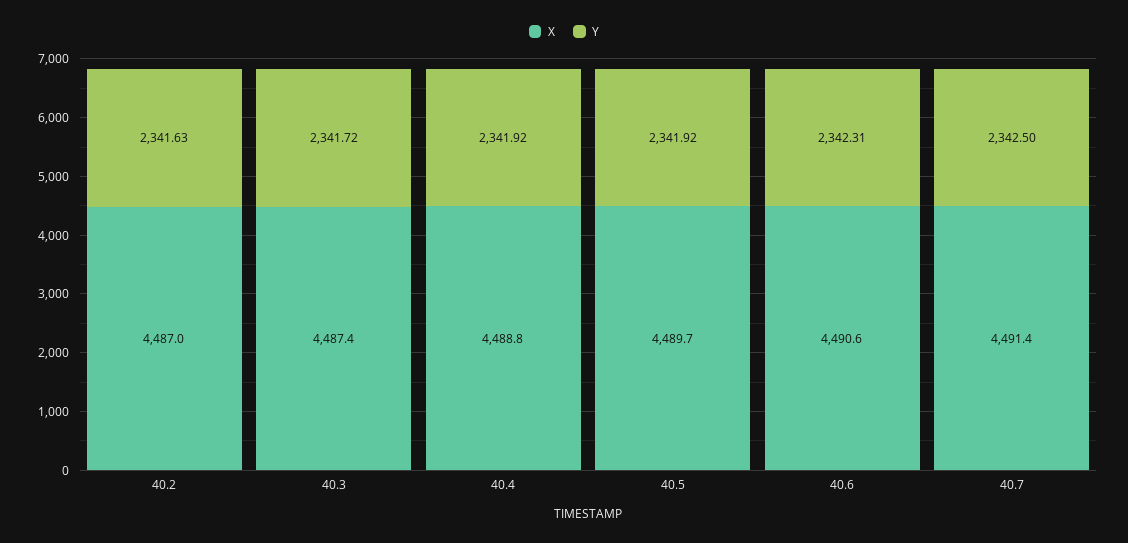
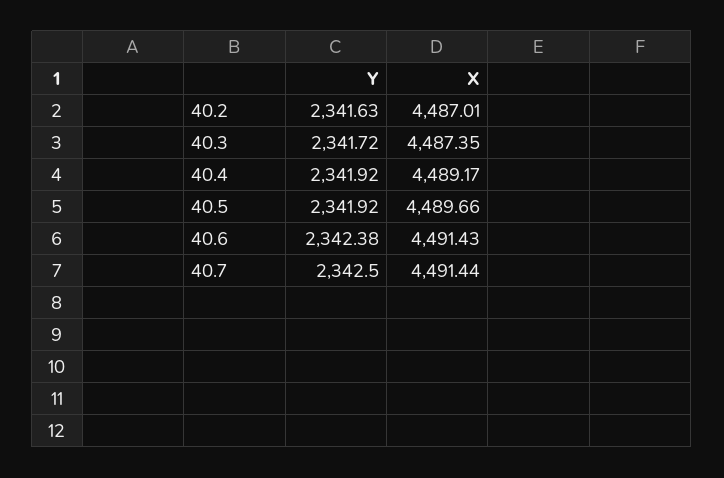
  {
    "X": {
      "40.2": 4487.01,
      "40.3": 4487.35,
-     "40.4": 4488.8,
+     "40.4": 4489.17,
      "40.5": 4489.66,
-     "40.6": 4490.6,
+     "40.6": 4491.43,
      "40.7": 4491.44
    },
    "Y": {
      "40.2": 2341.63,
      "40.3": 2341.72,
      "40.4": 2341.92,
      "40.5": 2341.92,
-     "40.6": 2342.31,
+     "40.6": 2342.38,
      "40.7": 2342.5
    }
  }

